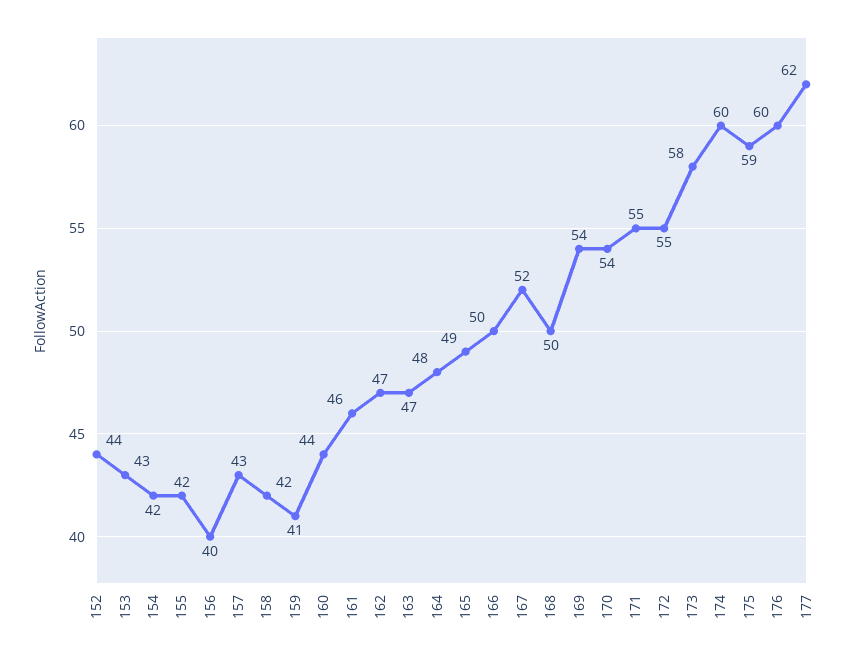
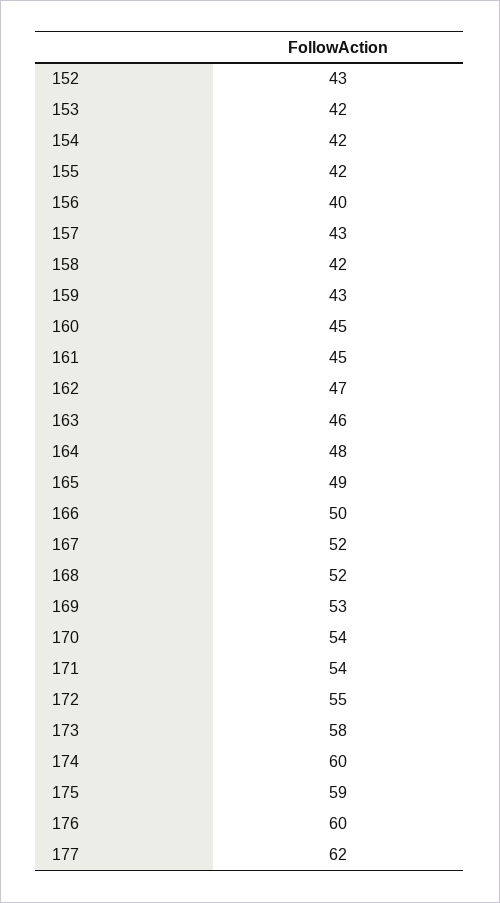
  {
-   "152": 44,
+   "152": 43,
-   "153": 43,
+   "153": 42,
    "154": 42,
    "155": 42,
    "156": 40,
    "157": 43,
    "158": 42,
-   "159": 41,
+   "159": 43,
-   "160": 44,
+   "160": 45,
-   "161": 46,
+   "161": 45,
    "162": 47,
-   "163": 47,
+   "163": 46,
    "164": 48,
    "165": 49,
    "166": 50,
    "167": 52,
-   "168": 50,
+   "168": 52,
-   "169": 54,
+   "169": 53,
    "170": 54,
-   "171": 55,
+   "171": 54,
    "172": 55,
    "173": 58,
    "174": 60,
    "175": 59,
    "176": 60,
    "177": 62
  }

